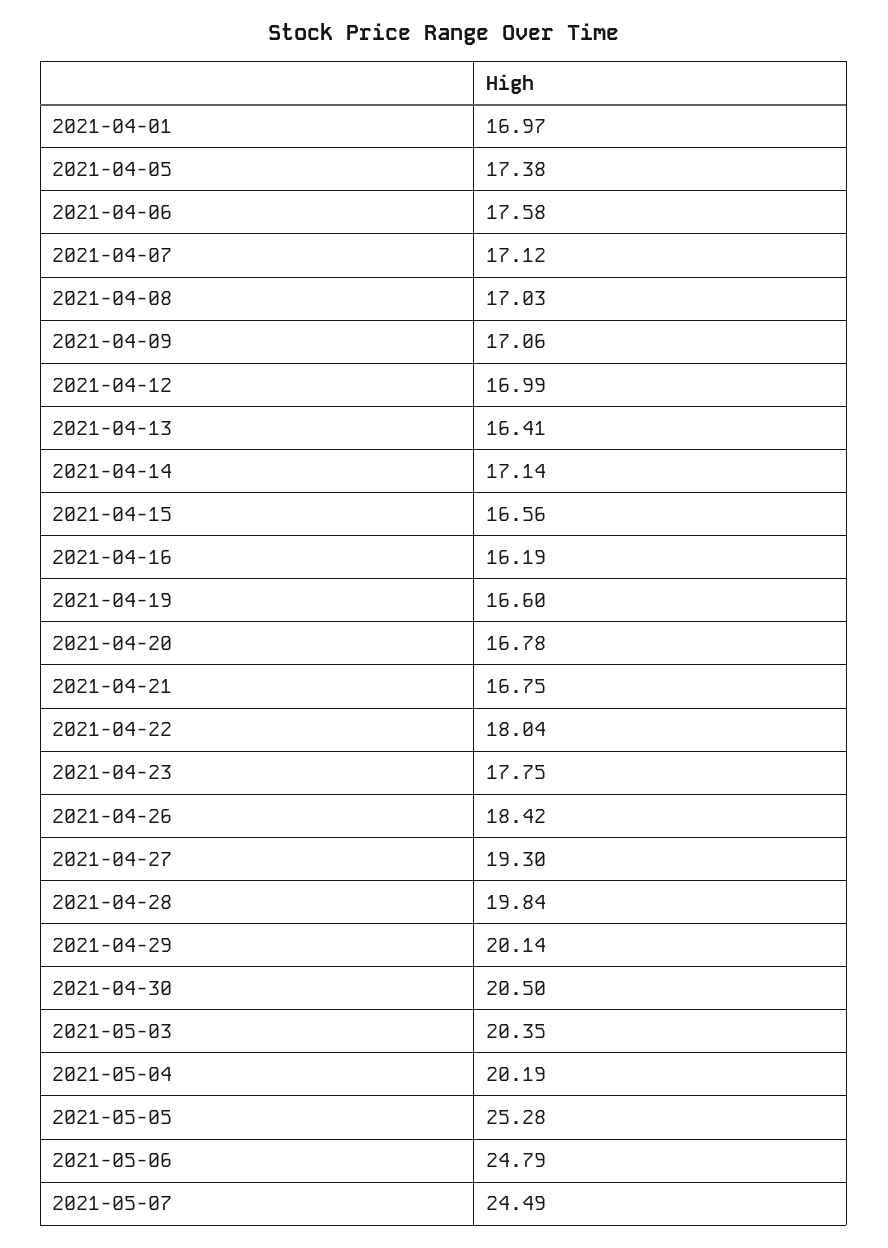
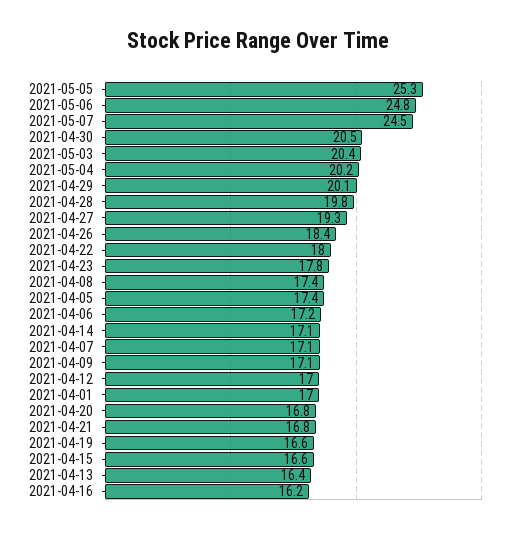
  {
    "2021-04-01": 16.97,
    "2021-04-05": 17.38,
-   "2021-04-06": 17.58,
+   "2021-04-06": 17.2,
    "2021-04-07": 17.12,
-   "2021-04-08": 17.03,
+   "2021-04-08": 17.4,
    "2021-04-09": 17.06,
    "2021-04-12": 16.99,
    "2021-04-13": 16.41,
    "2021-04-14": 17.14,
    "2021-04-15": 16.56,
    "2021-04-16": 16.19,
    "2021-04-19": 16.6,
    "2021-04-20": 16.78,
    "2021-04-21": 16.75,
    "2021-04-22": 18.04,
    "2021-04-23": 17.75,
    "2021-04-26": 18.42,
    "2021-04-27": 19.3,
    "2021-04-28": 19.84,
    "2021-04-29": 20.14,
    "2021-04-30": 20.5,
    "2021-05-03": 20.35,
    "2021-05-04": 20.19,
    "2021-05-05": 25.28,
    "2021-05-06": 24.79,
    "2021-05-07": 24.49
  }

